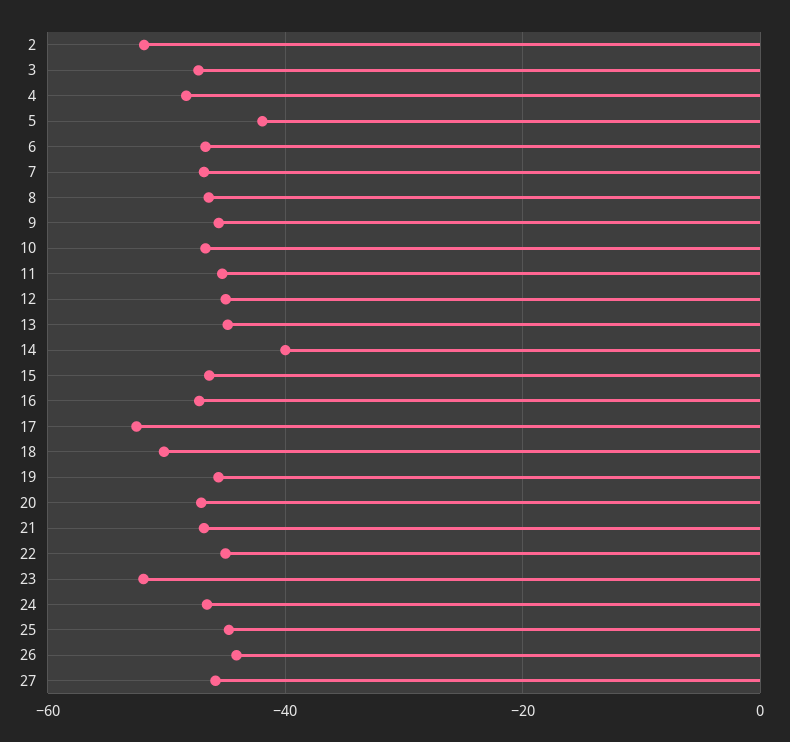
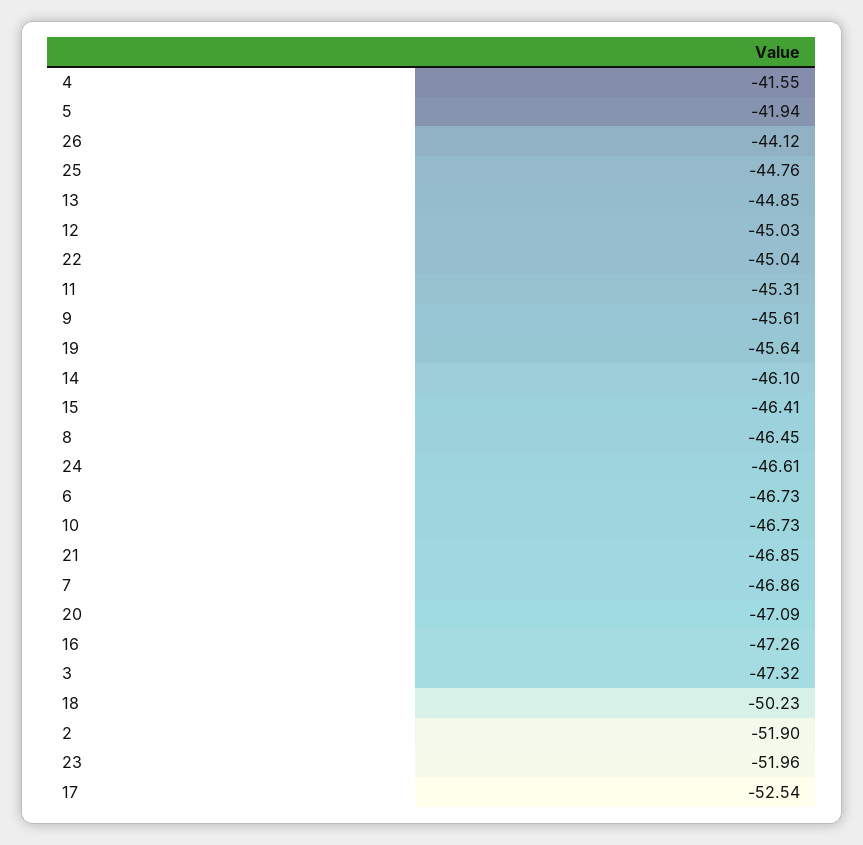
  {
    "2": -51.9,
    "3": -47.32,
-   "4": -48,
+   "4": -41.55,
    "5": -41.94,
    "6": -46.73,
    "7": -46.86,
    "8": -46.45,
    "9": -45.61,
    "10": -46.73,
    "11": -45.31,
    "12": -45.03,
    "13": -44.85,
-   "14": -40,
+   "14": -46.1,
    "15": -46.41,
    "16": -47.26,
    "17": -52.54,
    "18": -50.23,
    "19": -45.64,
    "20": -47.09,
    "21": -46.85,
    "22": -45.04,
    "23": -51.96,
    "24": -46.61,
    "25": -44.76,
-   "26": -44.12,
+   "26": -44.12
-   "27": -46
  }

